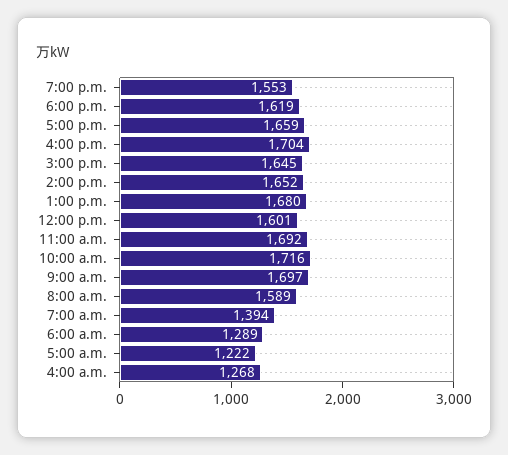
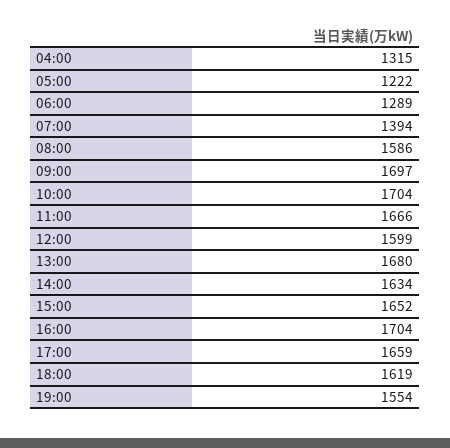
  {
-   "7:00 p.m.": 1553,
+   "7:00 p.m.": 1554,
    "6:00 p.m.": 1619,
    "5:00 p.m.": 1659,
    "4:00 p.m.": 1704,
-   "3:00 p.m.": 1645,
+   "3:00 p.m.": 1652,
-   "2:00 p.m.": 1652,
+   "2:00 p.m.": 1634,
    "1:00 p.m.": 1680,
-   "12:00 p.m.": 1601,
+   "12:00 p.m.": 1599,
-   "11:00 a.m.": 1692,
+   "11:00 a.m.": 1666,
-   "10:00 a.m.": 1716,
+   "10:00 a.m.": 1704,
    "9:00 a.m.": 1697,
-   "8:00 a.m.": 1589,
+   "8:00 a.m.": 1586,
    "7:00 a.m.": 1394,
    "6:00 a.m.": 1289,
    "5:00 a.m.": 1222,
-   "4:00 a.m.": 1268
+   "4:00 a.m.": 1315
  }

